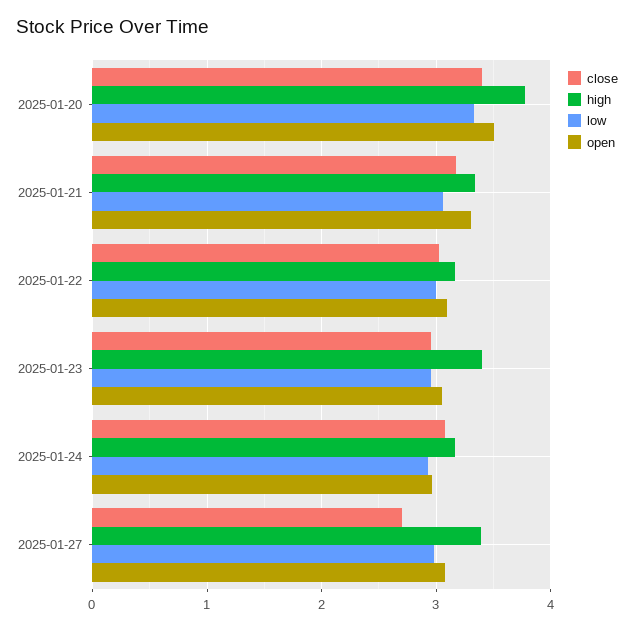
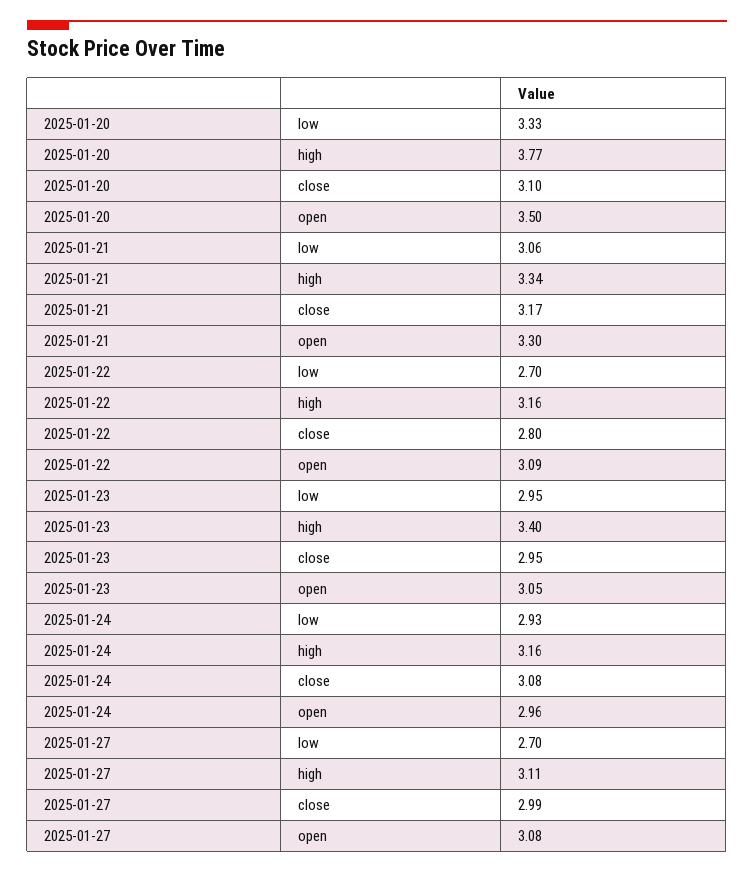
  {
    "close": {
-     "2025-01-20": 3.4,
+     "2025-01-20": 3.1,
      "2025-01-21": 3.17,
-     "2025-01-22": 3,
+     "2025-01-22": 2.8,
      "2025-01-23": 2.95,
      "2025-01-24": 3.08,
-     "2025-01-27": 2.7
+     "2025-01-27": 2.99
    },
    "high": {
      "2025-01-20": 3.77,
      "2025-01-21": 3.34,
      "2025-01-22": 3.16,
      "2025-01-23": 3.4,
      "2025-01-24": 3.16,
-     "2025-01-27": 3.4
+     "2025-01-27": 3.11
    },
    "low": {
      "2025-01-20": 3.33,
      "2025-01-21": 3.06,
-     "2025-01-22": 3,
+     "2025-01-22": 2.7,
      "2025-01-23": 2.95,
      "2025-01-24": 2.93,
-     "2025-01-27": 3
+     "2025-01-27": 2.7
    },
    "open": {
      "2025-01-20": 3.5,
      "2025-01-21": 3.3,
      "2025-01-22": 3.09,
      "2025-01-23": 3.05,
      "2025-01-24": 2.96,
      "2025-01-27": 3.08
    }
  }

